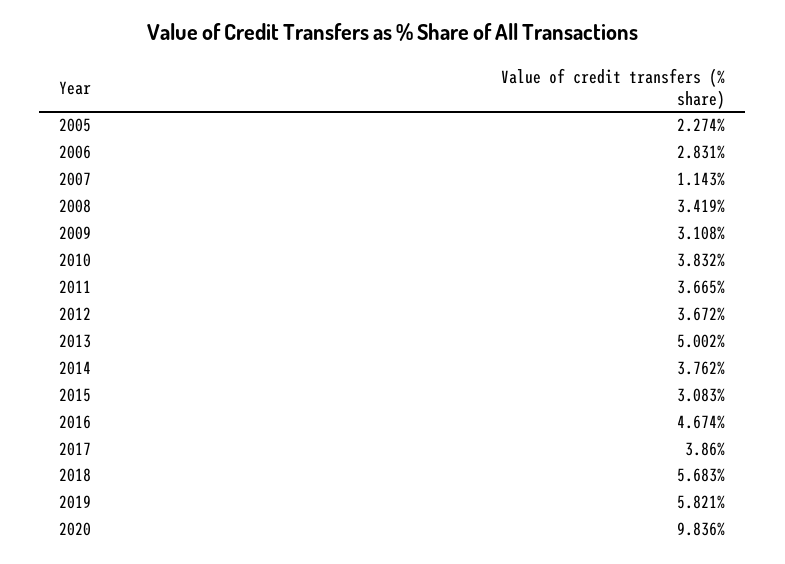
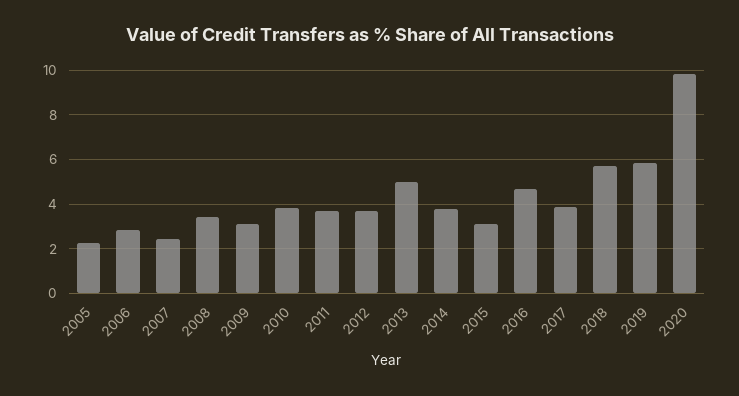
  {
    "2005": 2.274,
    "2006": 2.831,
-   "2007": 1.143,
+   "2007": 2.5,
    "2008": 3.419,
    "2009": 3.108,
    "2010": 3.832,
    "2011": 3.665,
    "2012": 3.672,
    "2013": 5.002,
    "2014": 3.762,
    "2015": 3.083,
    "2016": 4.674,
    "2017": 3.86,
    "2018": 5.683,
    "2019": 5.821,
    "2020": 9.836
  }

